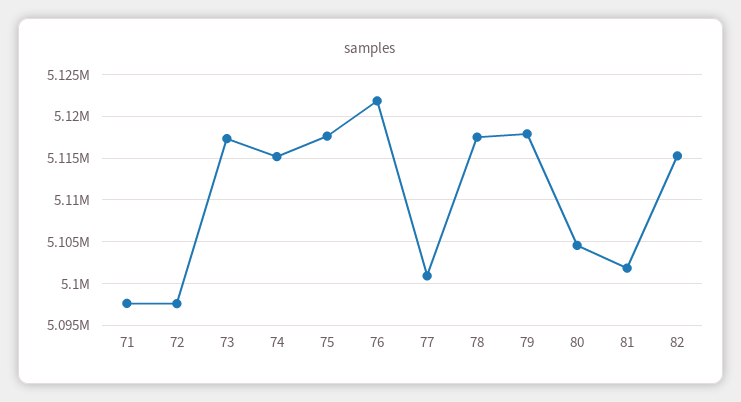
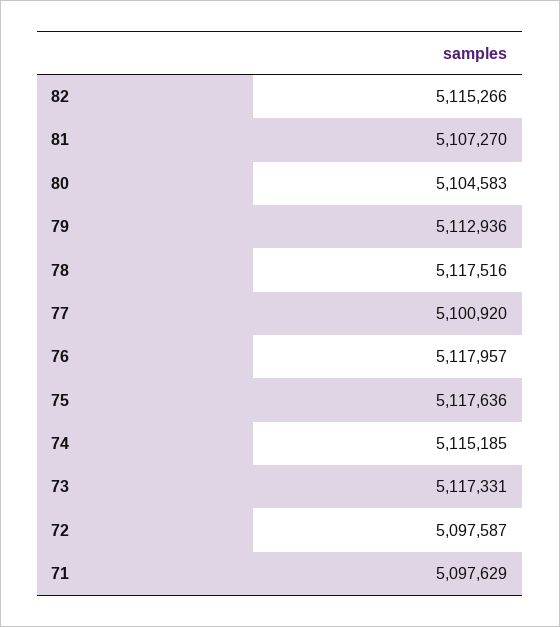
  {
    "71": 5097629,
    "72": 5097587,
    "73": 5117331,
    "74": 5115185,
    "75": 5117636,
-   "76": 5122000,
+   "76": 5117957,
    "77": 5100920,
    "78": 5117516,
-   "79": 5118000,
+   "79": 5112936,
    "80": 5104583,
-   "81": 5102000,
+   "81": 5107270,
    "82": 5115266
  }

